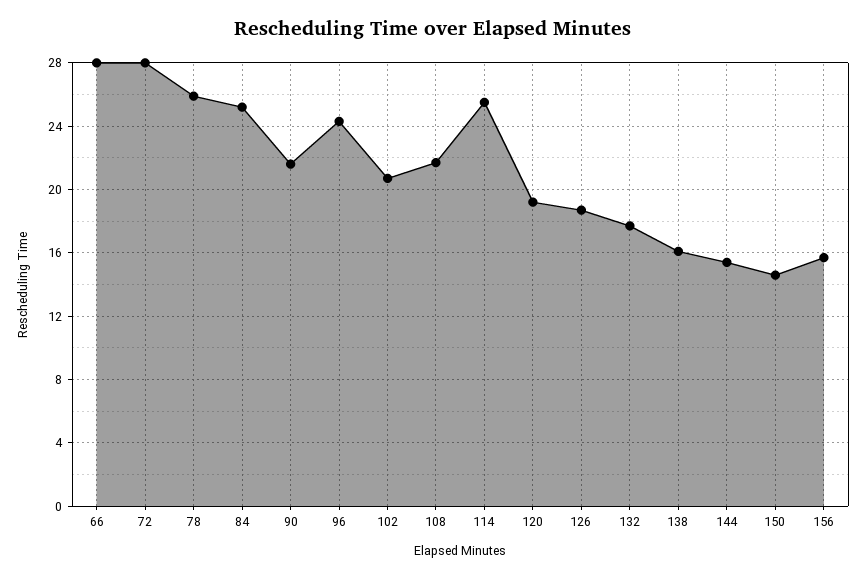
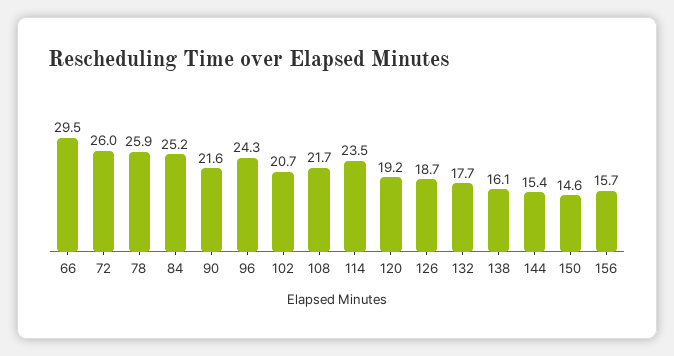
  {
-   "66": 28,
+   "66": 29.5,
-   "72": 28,
+   "72": 26,
    "78": 25.9,
    "84": 25.2,
    "90": 21.6,
    "96": 24.3,
    "102": 20.7,
    "108": 21.7,
-   "114": 25.5,
+   "114": 23.5,
    "120": 19.2,
    "126": 18.7,
    "132": 17.7,
    "138": 16.1,
    "144": 15.4,
    "150": 14.6,
    "156": 15.7
  }

